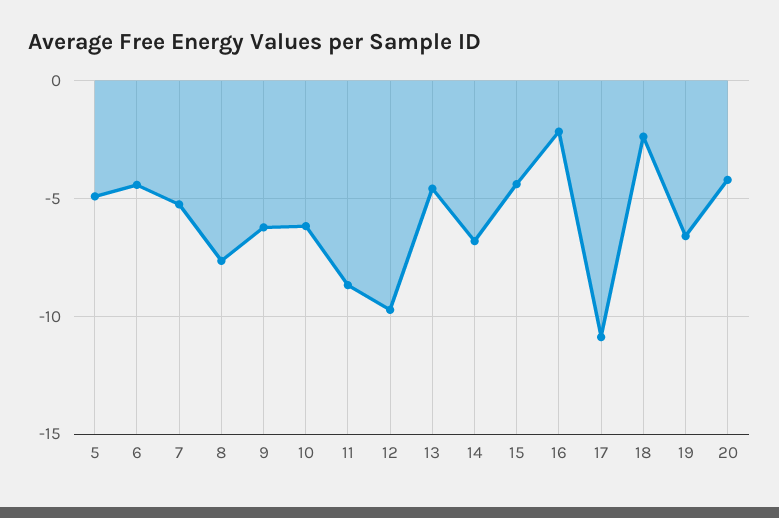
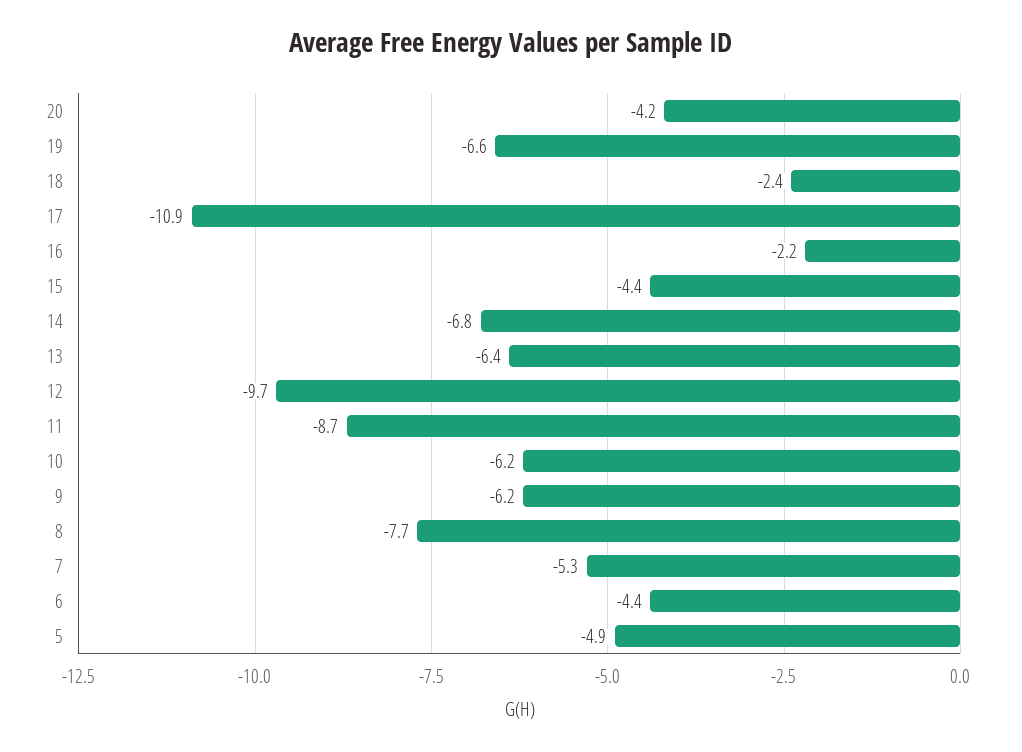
  {
    "5": -4.9,
    "6": -4.4,
    "7": -5.3,
    "8": -7.7,
    "9": -6.2,
    "10": -6.2,
    "11": -8.7,
    "12": -9.7,
-   "13": -4.5,
+   "13": -6.4,
    "14": -6.8,
    "15": -4.4,
    "16": -2.2,
    "17": -10.9,
    "18": -2.4,
    "19": -6.6,
    "20": -4.2
  }

